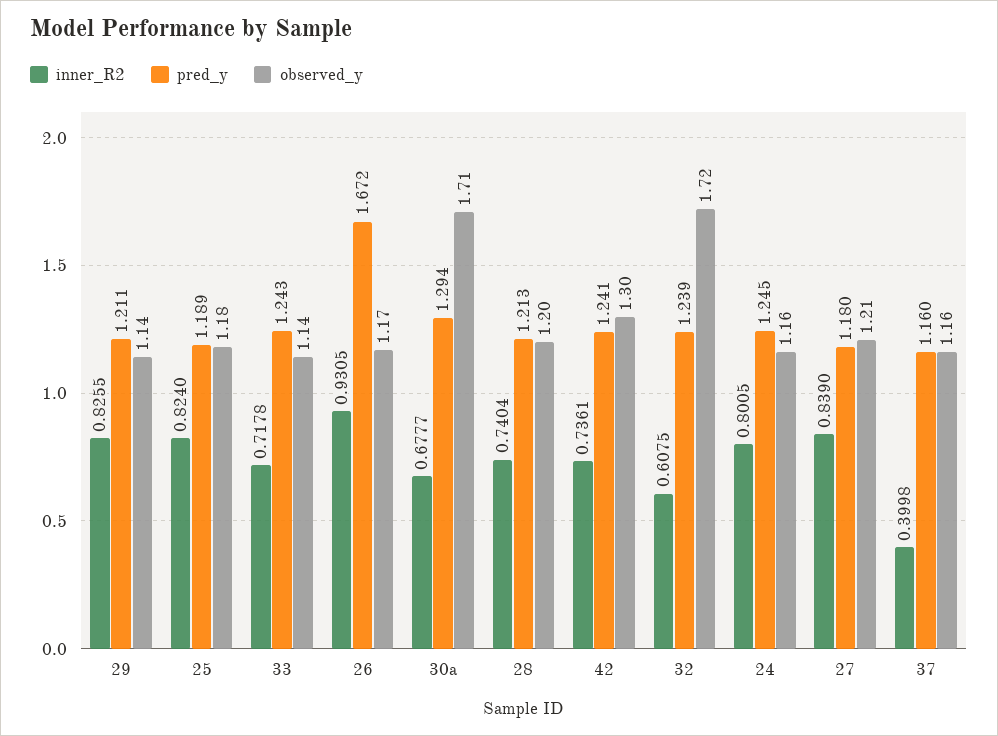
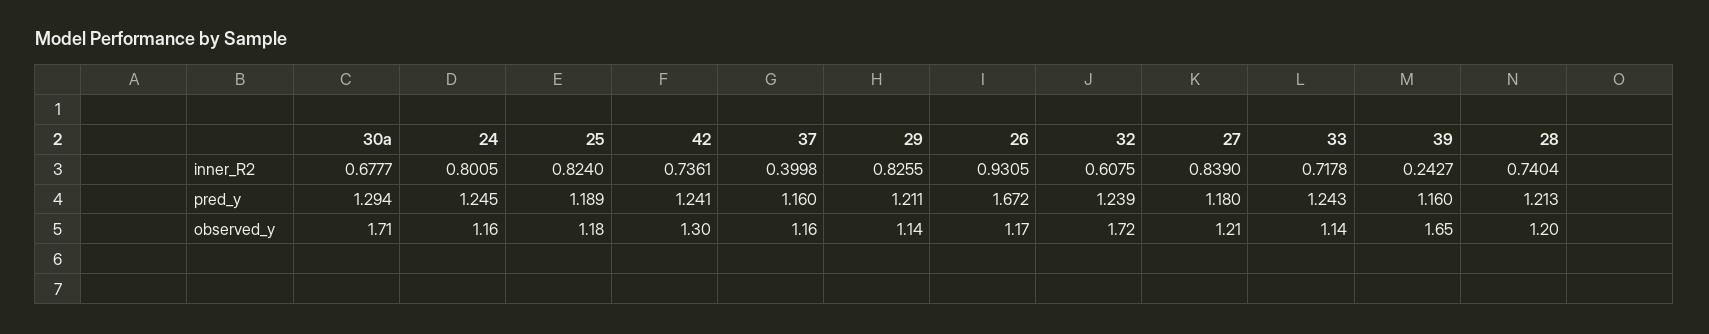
  {
    "inner_R2": {
      "29": 0.8255,
      "25": 0.824,
      "33": 0.7178,
      "26": 0.9305,
      "30a": 0.6777,
      "28": 0.7404,
      "42": 0.7361,
      "32": 0.6075,
      "24": 0.8005,
      "27": 0.839,
-     "37": 0.3998
+     "37": 0.3998,
+     "39": 0.2427
    },
    "pred_y": {
      "29": 1.211,
      "25": 1.189,
      "33": 1.243,
      "26": 1.672,
      "30a": 1.294,
      "28": 1.213,
      "42": 1.241,
      "32": 1.239,
      "24": 1.245,
      "27": 1.18,
-     "37": 1.16
+     "37": 1.16,
+     "39": 1.16
    },
    "observed_y": {
      "29": 1.14,
      "25": 1.18,
      "33": 1.14,
      "26": 1.17,
      "30a": 1.71,
      "28": 1.2,
      "42": 1.3,
      "32": 1.72,
      "24": 1.16,
      "27": 1.21,
-     "37": 1.16
+     "37": 1.16,
+     "39": 1.65
    }
  }

